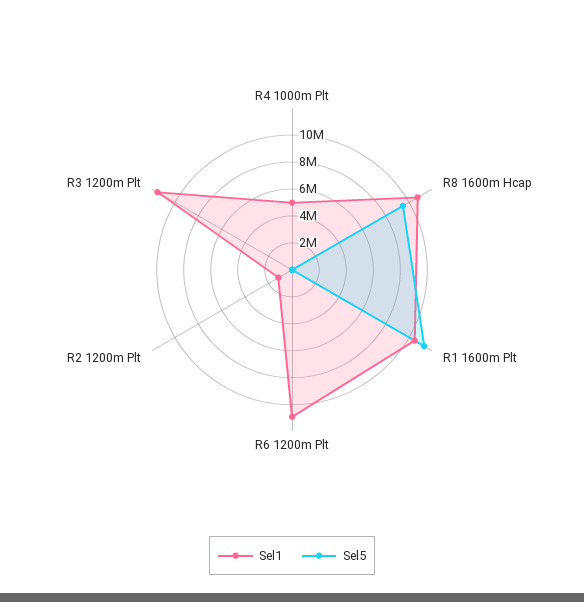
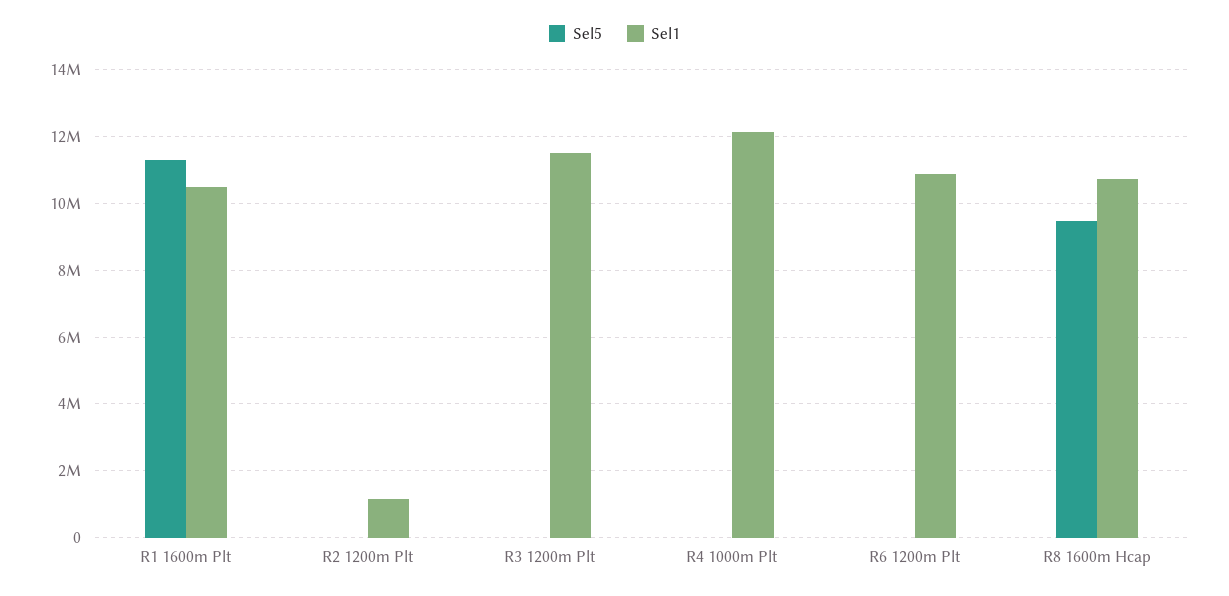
  {
    "Sel1": {
-     "R4 1000m Plt": 5000000,
+     "R4 1000m Plt": 12200000,
      "R8 1600m Hcap": 10800000,
      "R1 1600m Plt": 10400000,
      "R6 1200m Plt": 10800000,
      "R2 1200m Plt": 1200000,
      "R3 1200m Plt": 11600000
    },
    "Sel5": {
      "R4 1000m Plt": 0,
      "R8 1600m Hcap": 9400000,
      "R1 1600m Plt": 11200000,
      "R6 1200m Plt": 0,
      "R2 1200m Plt": 0,
      "R3 1200m Plt": 0
    }
  }

